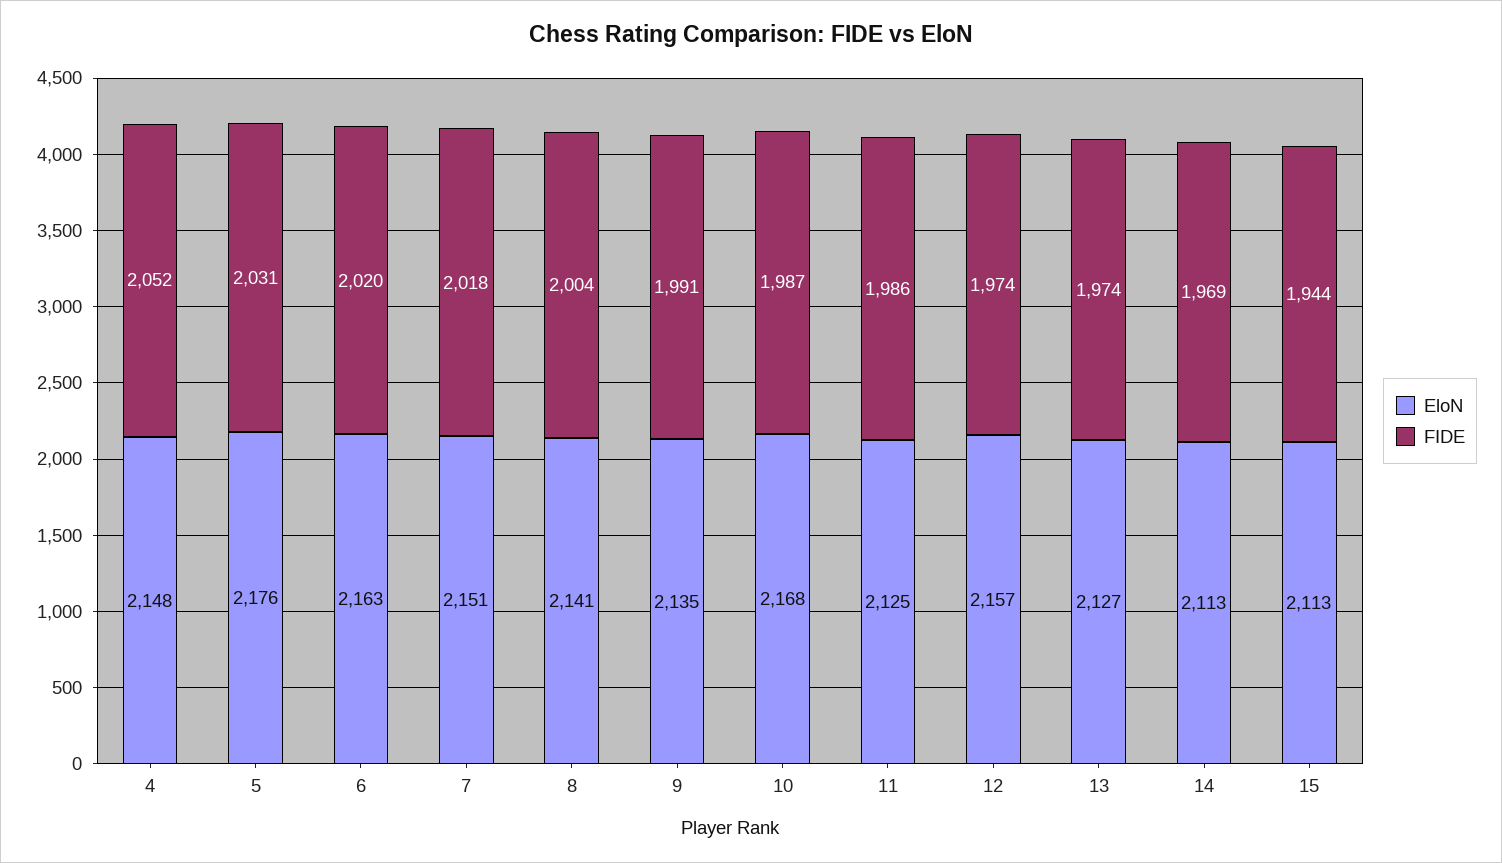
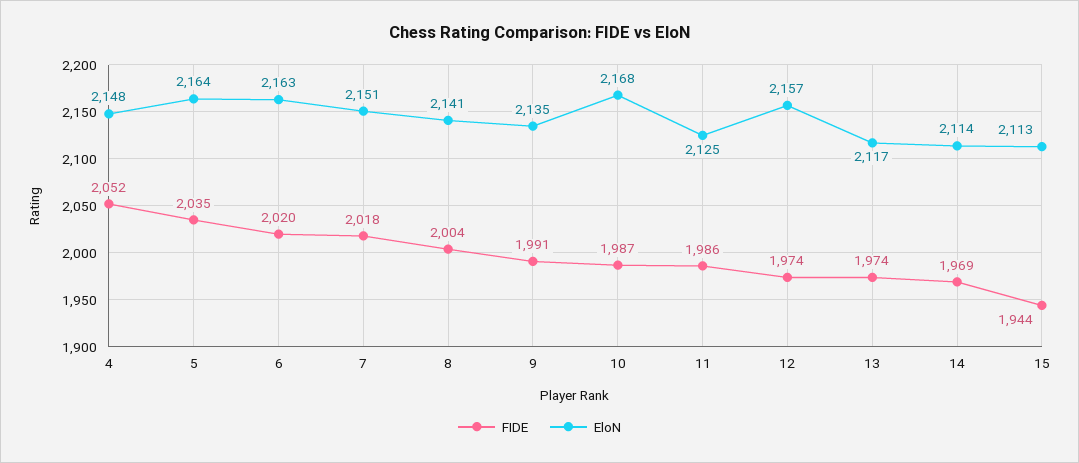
  {
    "EloN": {
      "4": 2148,
-     "5": 2176,
+     "5": 2164,
      "6": 2163,
      "7": 2151,
      "8": 2141,
      "9": 2135,
      "10": 2168,
      "11": 2125,
      "12": 2157,
-     "13": 2127,
+     "13": 2117,
-     "14": 2113,
+     "14": 2114,
      "15": 2113
    },
    "FIDE": {
      "4": 2052,
-     "5": 2031,
+     "5": 2035,
      "6": 2020,
      "7": 2018,
      "8": 2004,
      "9": 1991,
      "10": 1987,
      "11": 1986,
      "12": 1974,
      "13": 1974,
      "14": 1969,
      "15": 1944
    }
  }

